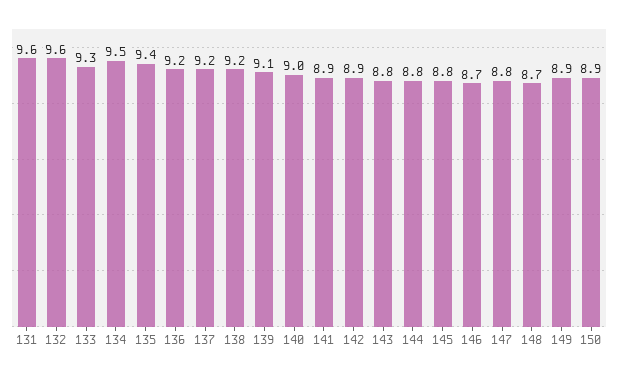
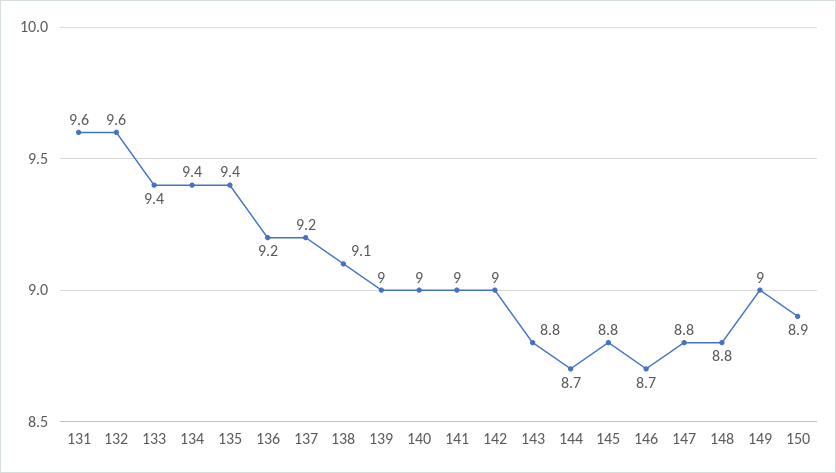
  {
    "131": 9.6,
    "132": 9.6,
-   "133": 9.3,
+   "133": 9.4,
-   "134": 9.5,
+   "134": 9.4,
    "135": 9.4,
    "136": 9.2,
    "137": 9.2,
-   "138": 9.2,
+   "138": 9.1,
-   "139": 9.1,
+   "139": 9,
    "140": 9,
-   "141": 8.9,
+   "141": 9,
-   "142": 8.9,
+   "142": 9,
    "143": 8.8,
-   "144": 8.8,
+   "144": 8.7,
    "145": 8.8,
    "146": 8.7,
    "147": 8.8,
-   "148": 8.7,
+   "148": 8.8,
-   "149": 8.9,
+   "149": 9,
    "150": 8.9
  }

